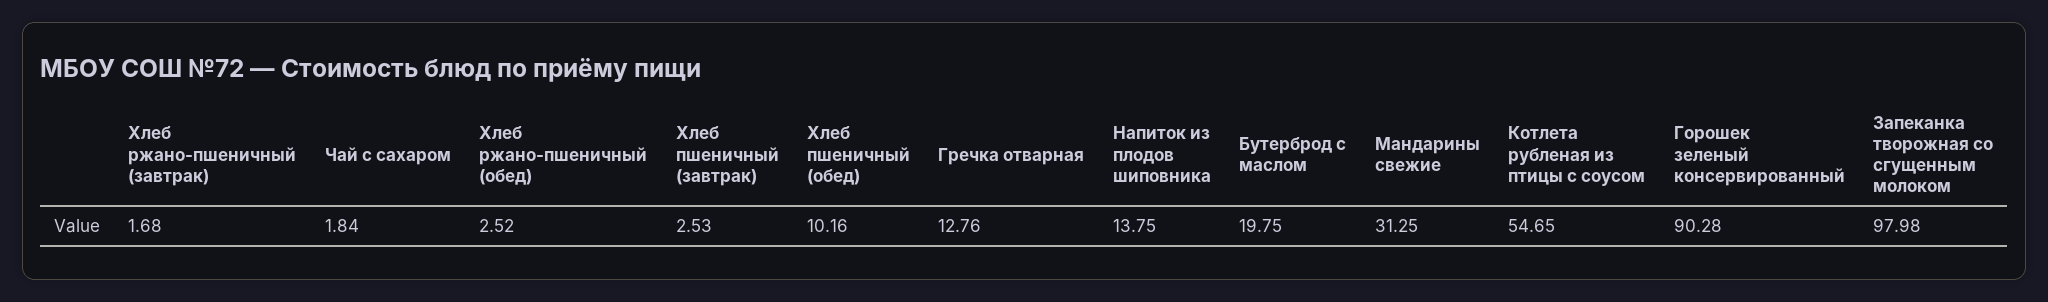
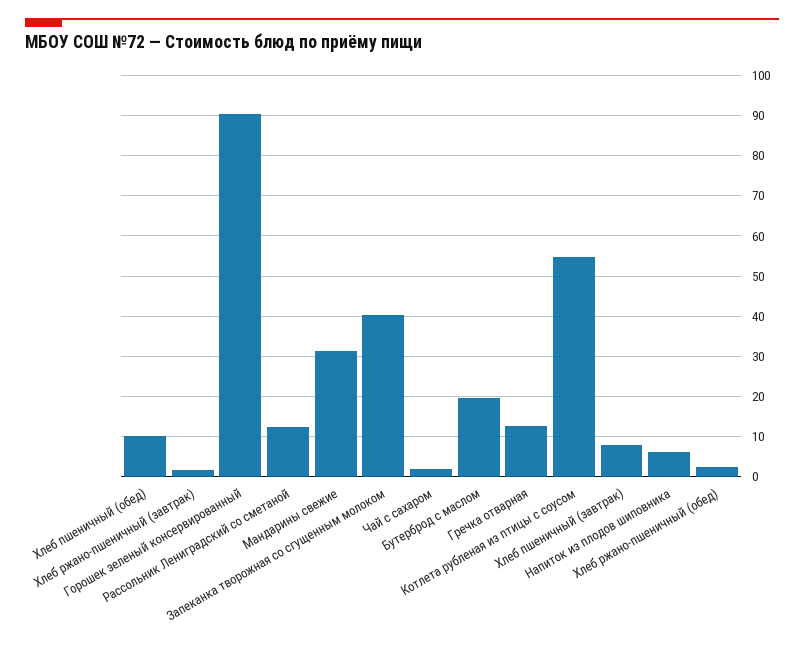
  {
    "Хлеб ржано-пшеничный (завтрак)": 1.68,
    "Чай с сахаром": 1.84,
    "Хлеб ржано-пшеничный (обед)": 2.52,
-   "Хлеб пшеничный (завтрак)": 2.53,
+   "Хлеб пшеничный (завтрак)": 8,
    "Хлеб пшеничный (обед)": 10.16,
    "Гречка отварная": 12.76,
-   "Напиток из плодов шиповника": 13.75,
+   "Напиток из плодов шиповника": 6,
    "Бутерброд с маслом": 19.75,
    "Мандарины свежие": 31.25,
    "Котлета рубленая из птицы с соусом": 54.65,
    "Горошек зеленый консервированный": 90.28,
-   "Запеканка творожная со сгущенным молоком": 97.98
+   "Запеканка творожная со сгущенным молоком": 40,
+   "Рассольник Лениградский со сметаной": 12
  }

